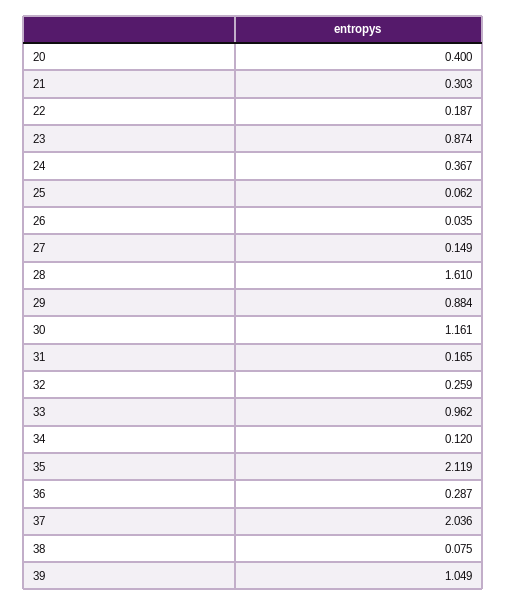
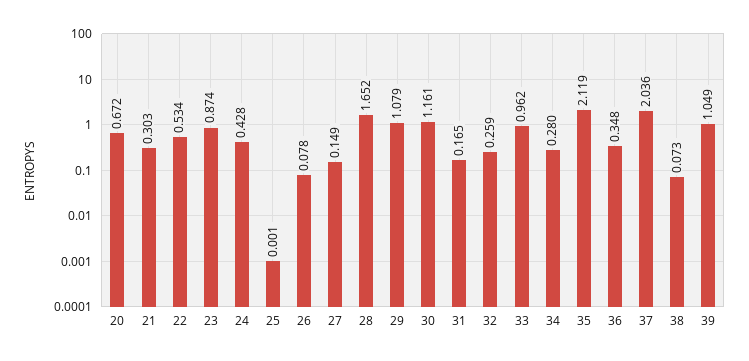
  {
-   "20": 0.4,
+   "20": 0.672,
    "21": 0.303,
-   "22": 0.187,
+   "22": 0.534,
    "23": 0.874,
-   "24": 0.367,
+   "24": 0.428,
-   "25": 0.062,
+   "25": 0.001,
-   "26": 0.035,
+   "26": 0.078,
    "27": 0.149,
-   "28": 1.61,
+   "28": 1.652,
-   "29": 0.884,
+   "29": 1.079,
    "30": 1.161,
    "31": 0.165,
    "32": 0.259,
    "33": 0.962,
-   "34": 0.12,
+   "34": 0.28,
    "35": 2.119,
-   "36": 0.287,
+   "36": 0.348,
    "37": 2.036,
-   "38": 0.075,
+   "38": 0.073,
    "39": 1.049
  }

